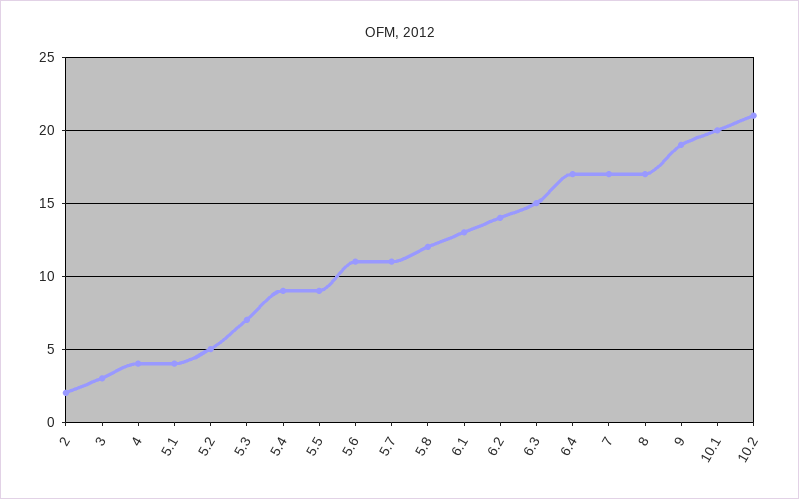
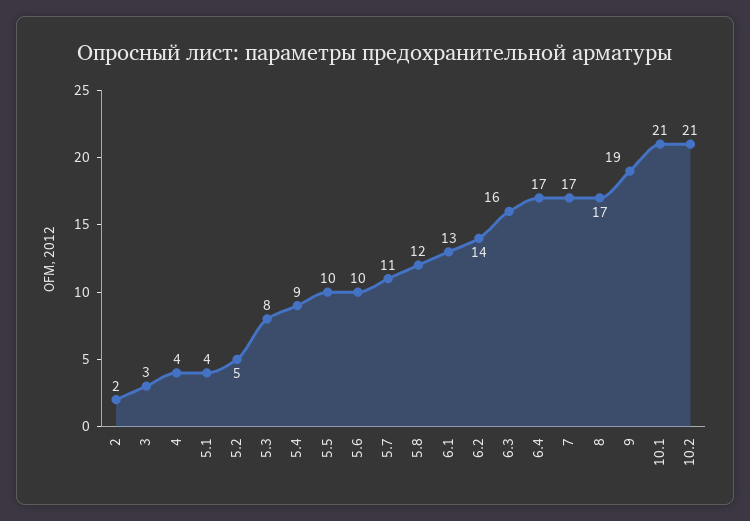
  {
    "2": 2,
    "3": 3,
    "4": 4,
    "5.1": 4,
    "5.2": 5,
-   "5.3": 7,
+   "5.3": 8,
    "5.4": 9,
-   "5.5": 9,
+   "5.5": 10,
-   "5.6": 11,
+   "5.6": 10,
    "5.7": 11,
    "5.8": 12,
    "6.1": 13,
    "6.2": 14,
-   "6.3": 15,
+   "6.3": 16,
    "6.4": 17,
    "7": 17,
    "8": 17,
    "9": 19,
-   "10.1": 20,
+   "10.1": 21,
    "10.2": 21
  }

